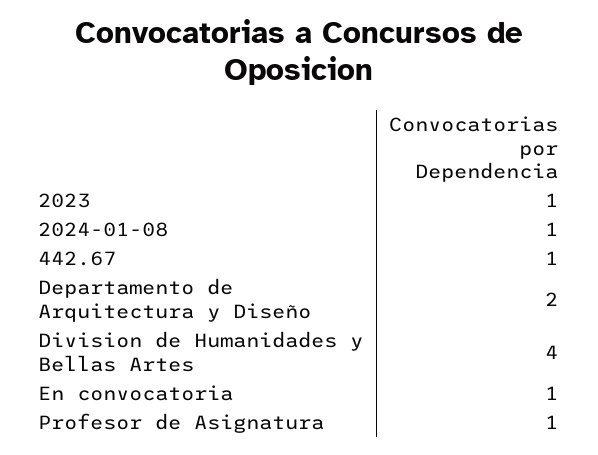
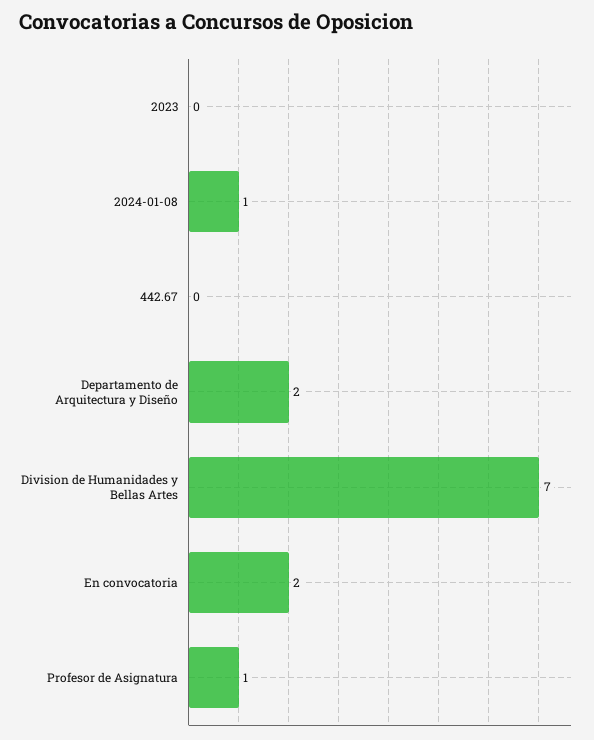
  {
-   "2023": 1,
+   "2023": 0,
    "2024-01-08": 1,
-   "442.67": 1,
+   "442.67": 0,
    "Departamento de Arquitectura y Diseño": 2,
-   "Division de Humanidades y Bellas Artes": 4,
+   "Division de Humanidades y Bellas Artes": 7,
-   "En convocatoria": 1,
+   "En convocatoria": 2,
    "Profesor de Asignatura": 1
  }

